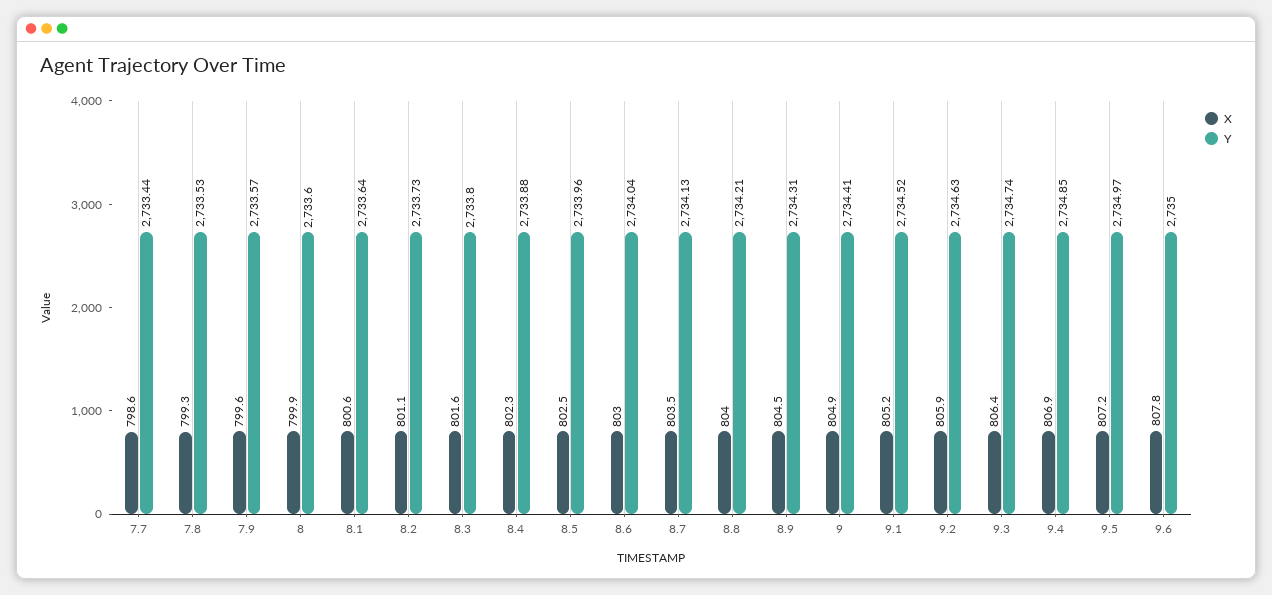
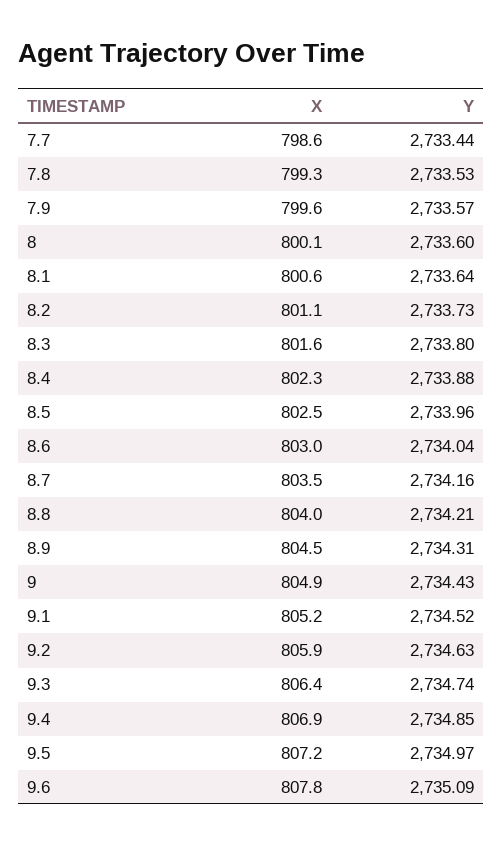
  {
    "X": {
      "7.7": 798.6,
      "7.8": 799.3,
      "7.9": 799.6,
-     "8": 799.9,
+     "8": 800.1,
      "8.1": 800.6,
      "8.2": 801.1,
      "8.3": 801.6,
      "8.4": 802.3,
      "8.5": 802.5,
      "8.6": 803,
      "8.7": 803.5,
      "8.8": 804,
      "8.9": 804.5,
      "9": 804.9,
      "9.1": 805.2,
      "9.2": 805.9,
      "9.3": 806.4,
      "9.4": 806.9,
      "9.5": 807.2,
      "9.6": 807.8
    },
    "Y": {
      "7.7": 2733.44,
      "7.8": 2733.53,
      "7.9": 2733.57,
      "8": 2733.6,
      "8.1": 2733.64,
      "8.2": 2733.73,
      "8.3": 2733.8,
      "8.4": 2733.88,
      "8.5": 2733.96,
      "8.6": 2734.04,
-     "8.7": 2734.13,
+     "8.7": 2734.16,
      "8.8": 2734.21,
      "8.9": 2734.31,
-     "9": 2734.41,
+     "9": 2734.43,
      "9.1": 2734.52,
      "9.2": 2734.63,
      "9.3": 2734.74,
      "9.4": 2734.85,
      "9.5": 2734.97,
-     "9.6": 2735
+     "9.6": 2735.09
    }
  }

